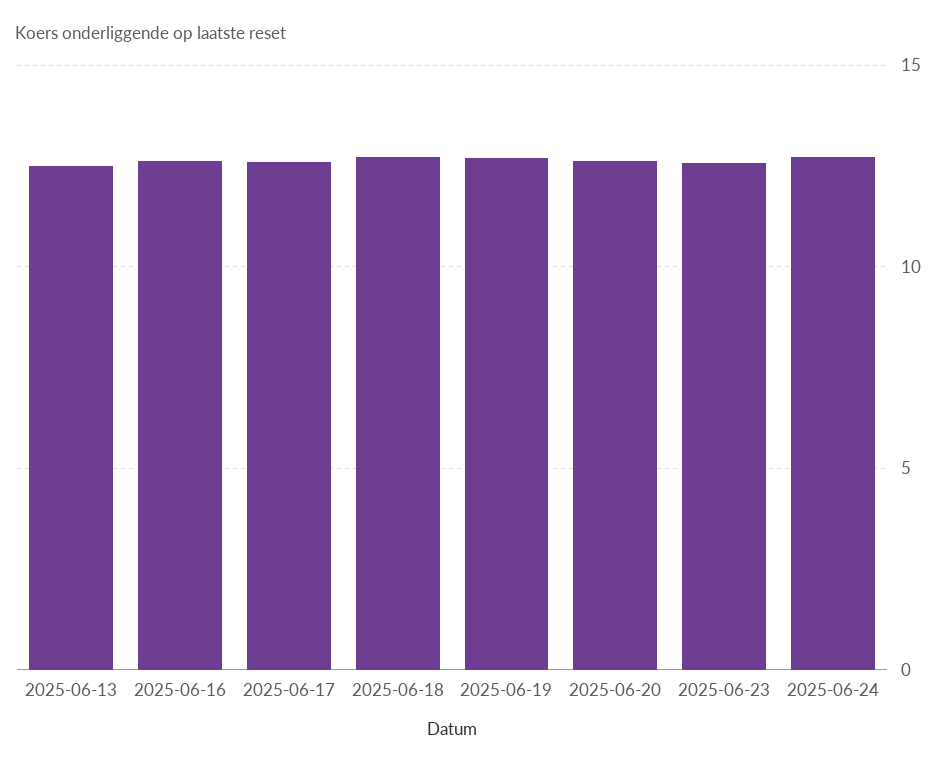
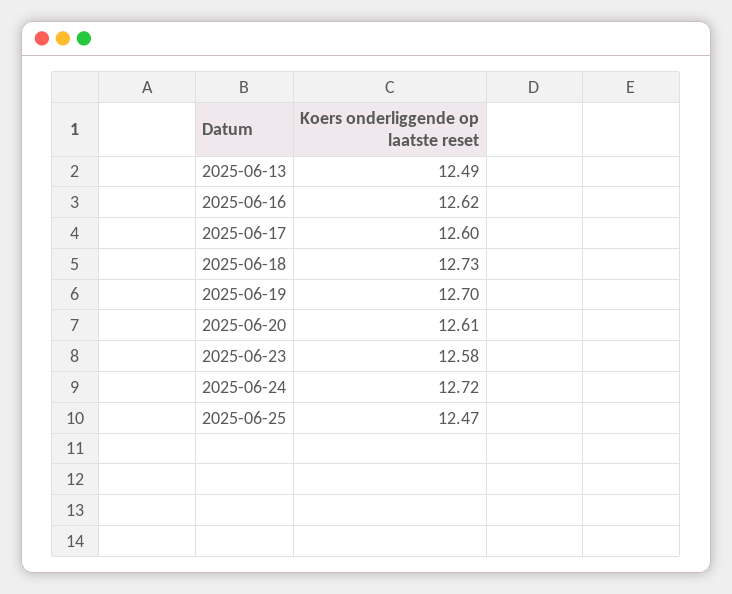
  {
    "2025-06-13": 12.49,
    "2025-06-16": 12.62,
    "2025-06-17": 12.6,
    "2025-06-18": 12.73,
    "2025-06-19": 12.7,
    "2025-06-20": 12.61,
    "2025-06-23": 12.58,
-   "2025-06-24": 12.72
+   "2025-06-24": 12.72,
+   "2025-06-25": 12.47
  }

